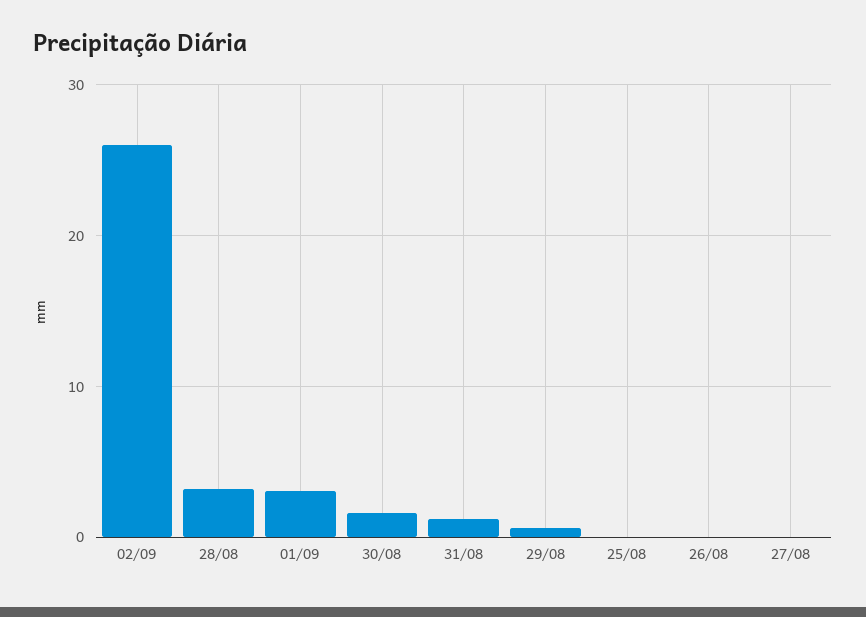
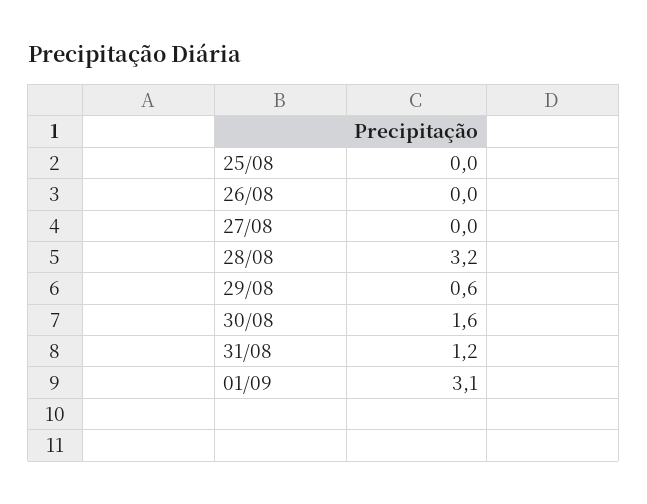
  {
-   "02/09": 26,
    "28/08": 3.2,
    "01/09": 3.1,
    "30/08": 1.6,
    "31/08": 1.2,
    "29/08": 0.6,
    "25/08": 0,
    "26/08": 0,
    "27/08": 0
  }

